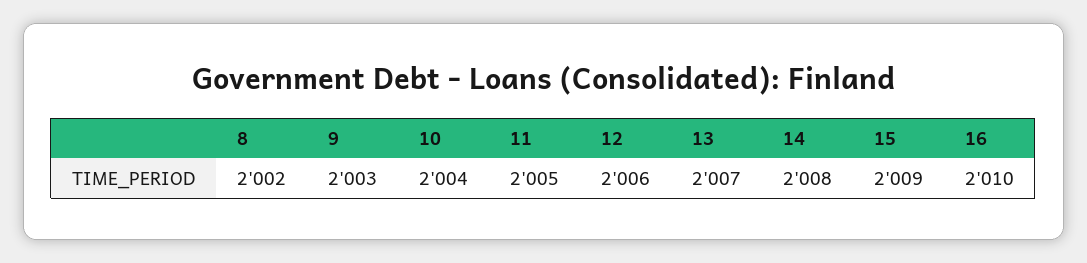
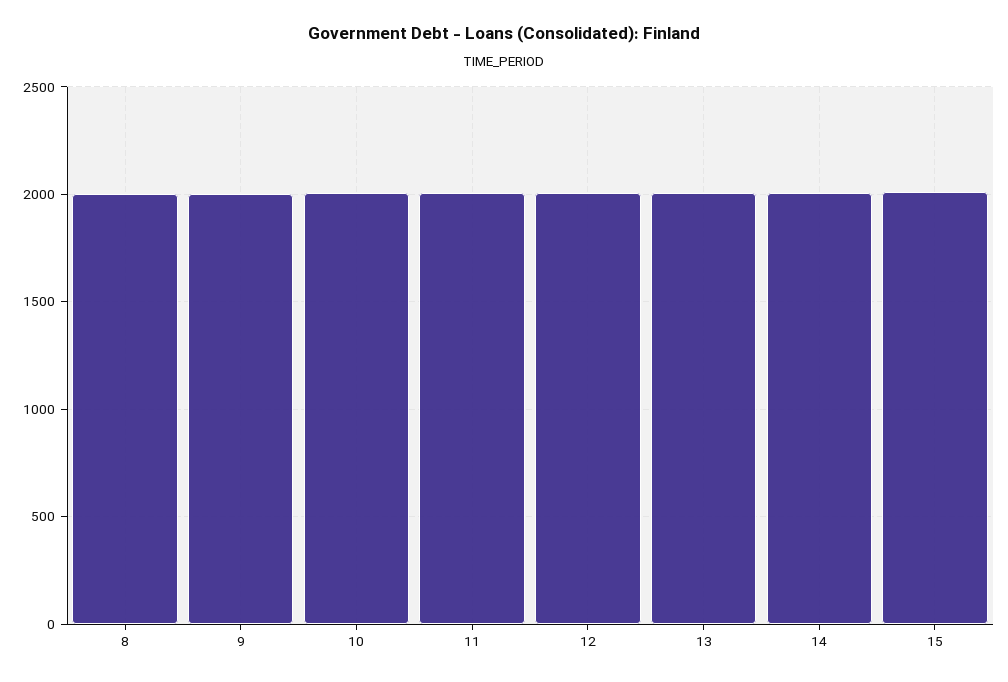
  {
    "8": 2002,
    "9": 2003,
    "10": 2004,
    "11": 2005,
    "12": 2006,
    "13": 2007,
    "14": 2008,
-   "15": 2009,
+   "15": 2009
-   "16": 2010
  }

